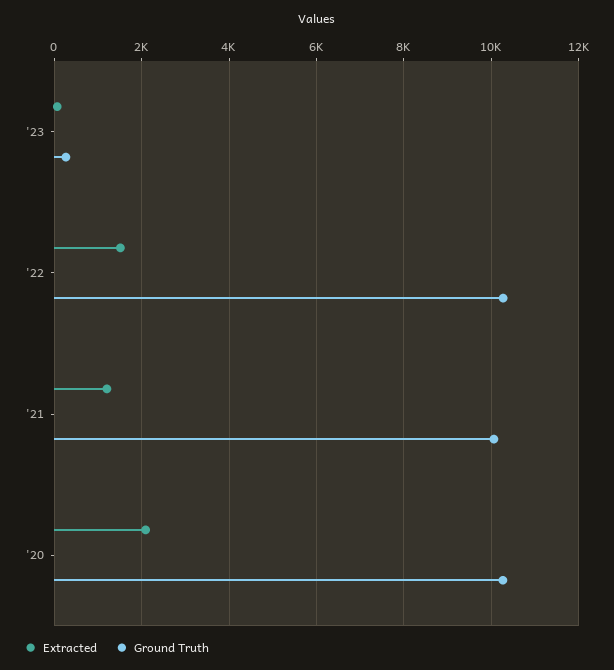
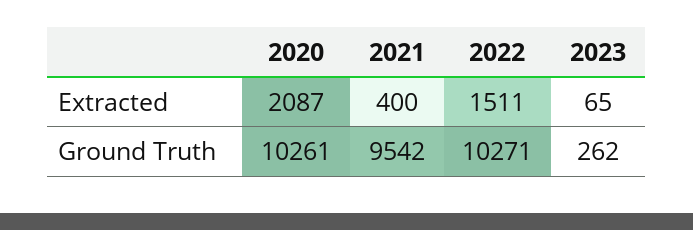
  {
    "Extracted": {
      "'23": 65,
      "'22": 1511,
-     "'21": 1200,
+     "'21": 400,
      "'20": 2087
    },
    "Ground Truth": {
      "'23": 262,
      "'22": 10271,
-     "'21": 10000,
+     "'21": 9542,
      "'20": 10261
    }
  }

